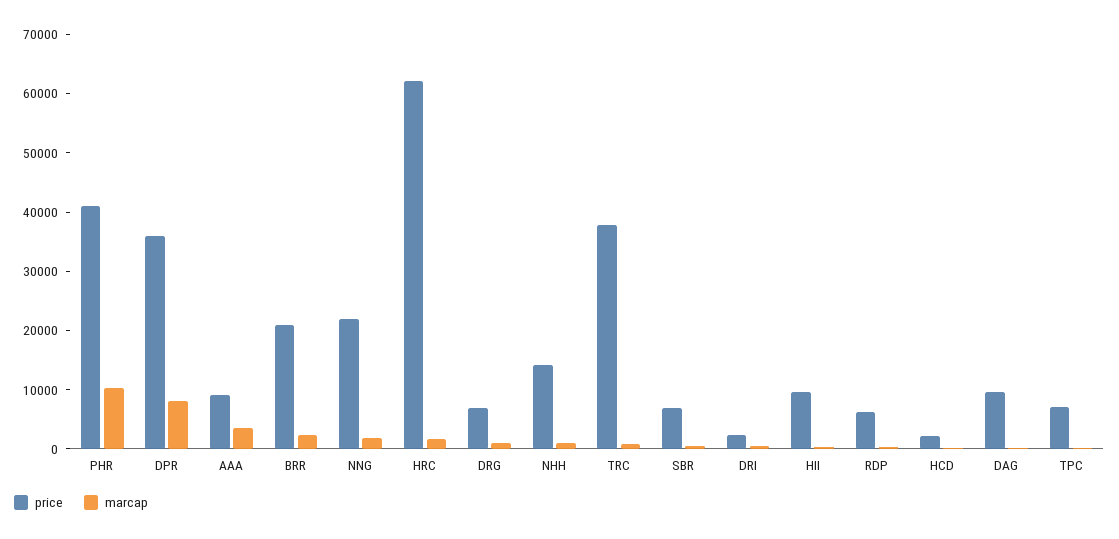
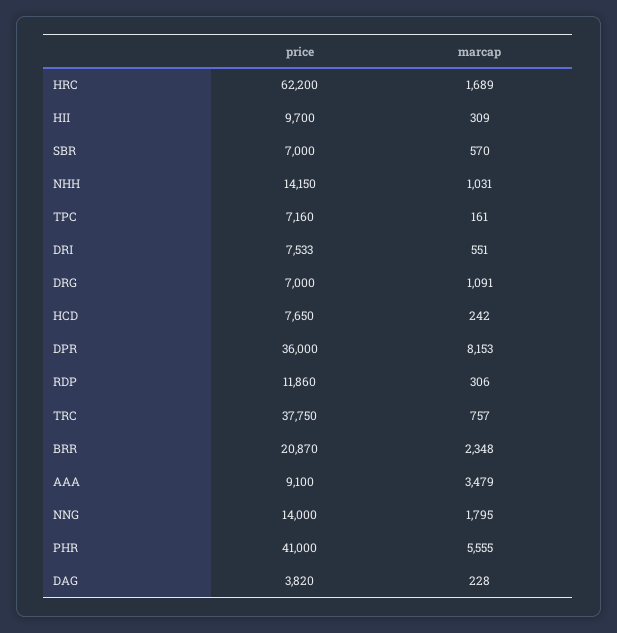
  {
    "price": {
      "PHR": 41000,
      "DPR": 36000,
      "AAA": 9100,
      "BRR": 20870,
-     "NNG": 22000,
+     "NNG": 14000,
      "HRC": 62200,
      "DRG": 7000,
      "NHH": 14150,
      "TRC": 37750,
      "SBR": 7000,
-     "DRI": 2000,
+     "DRI": 7533,
      "HII": 9700,
-     "RDP": 6000,
+     "RDP": 11860,
-     "HCD": 2000,
+     "HCD": 7650,
-     "DAG": 10000,
+     "DAG": 3820,
      "TPC": 7160
    },
    "marcap": {
-     "PHR": 10000,
+     "PHR": 5555,
      "DPR": 8153,
      "AAA": 3479,
      "BRR": 2348,
      "NNG": 1795,
      "HRC": 1689,
      "DRG": 1091,
      "NHH": 1031,
      "TRC": 757,
      "SBR": 570,
      "DRI": 551,
      "HII": 309,
      "RDP": 306,
      "HCD": 242,
      "DAG": 228,
      "TPC": 161
    }
  }

